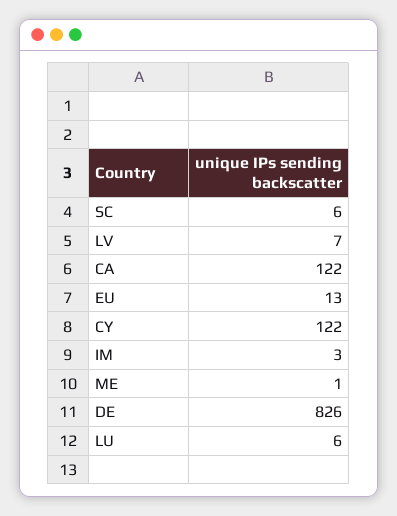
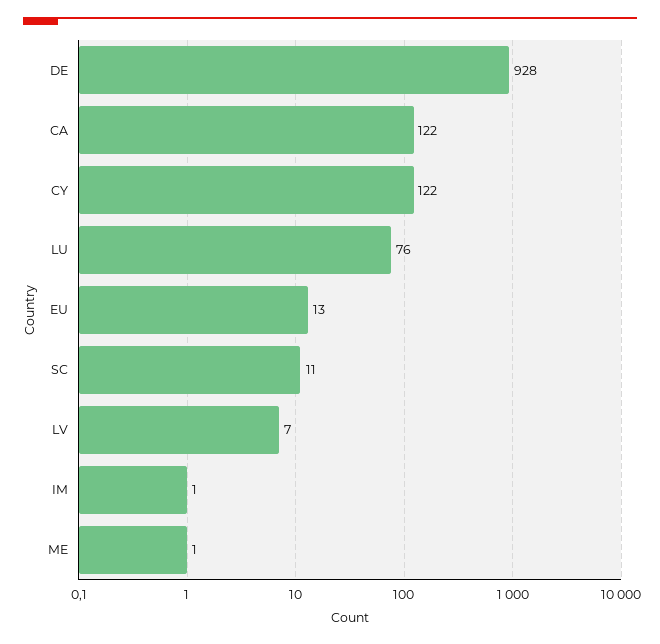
  {
-   "SC": 6,
+   "SC": 11,
    "LV": 7,
    "CA": 122,
    "EU": 13,
    "CY": 122,
-   "IM": 3,
+   "IM": 1,
    "ME": 1,
-   "DE": 826,
+   "DE": 928,
-   "LU": 6
+   "LU": 76
  }

